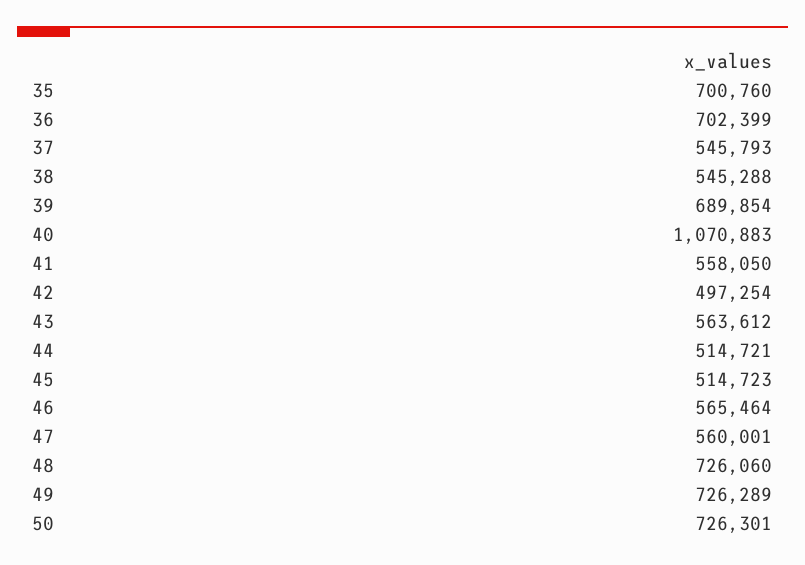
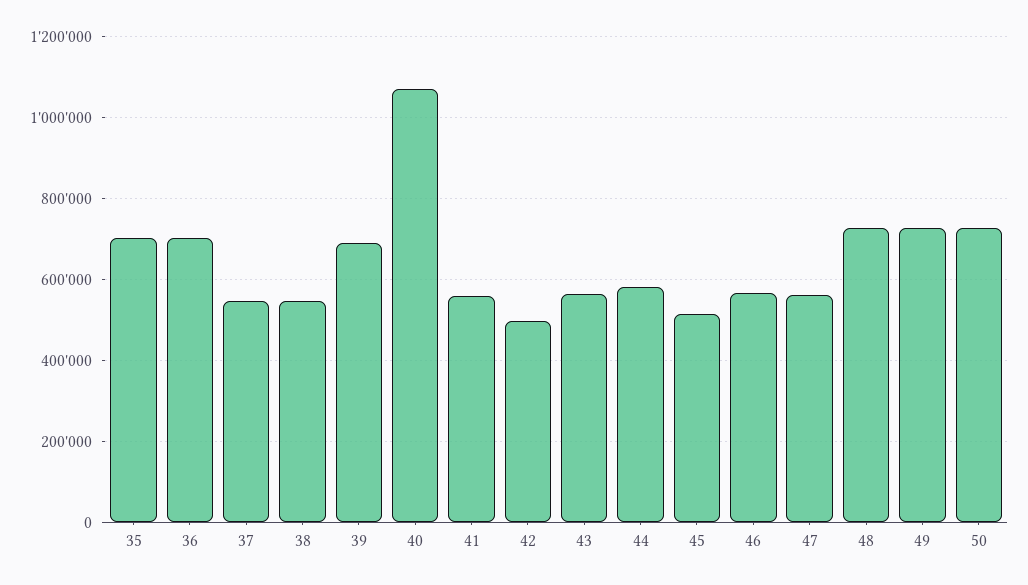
  {
    "35": 700760,
    "36": 702399,
    "37": 545793,
    "38": 545288,
    "39": 689854,
    "40": 1070883,
    "41": 558050,
    "42": 497254,
    "43": 563612,
-   "44": 514721,
+   "44": 580000,
    "45": 514723,
    "46": 565464,
    "47": 560001,
    "48": 726060,
    "49": 726289,
    "50": 726301
  }

